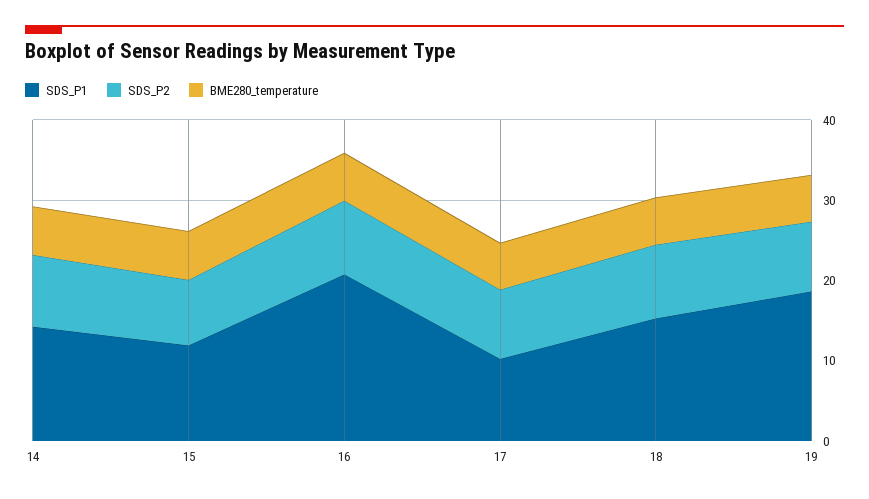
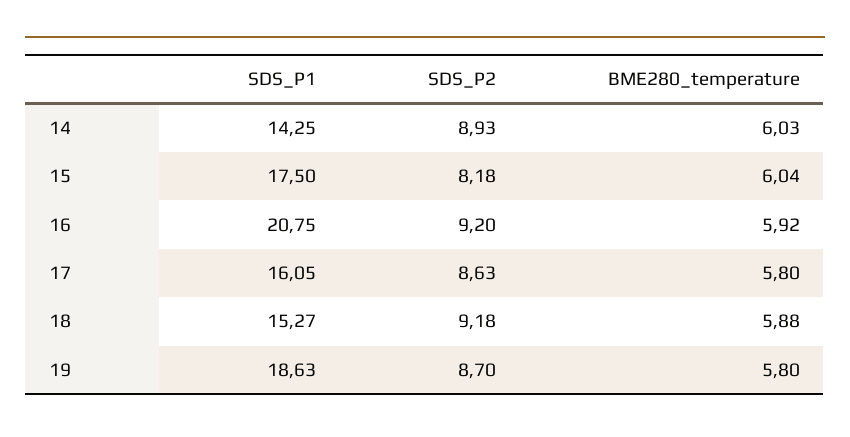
  {
    "SDS_P1": {
      "14": 14.25,
-     "15": 12,
+     "15": 17.5,
      "16": 20.75,
-     "17": 10,
+     "17": 16.05,
      "18": 15.27,
      "19": 18.63
    },
    "SDS_P2": {
      "14": 8.93,
      "15": 8.18,
      "16": 9.2,
      "17": 8.63,
      "18": 9.18,
      "19": 8.7
    },
    "BME280_temperature": {
      "14": 6.03,
      "15": 6.04,
      "16": 5.92,
      "17": 5.8,
      "18": 5.88,
      "19": 5.8
    }
  }

